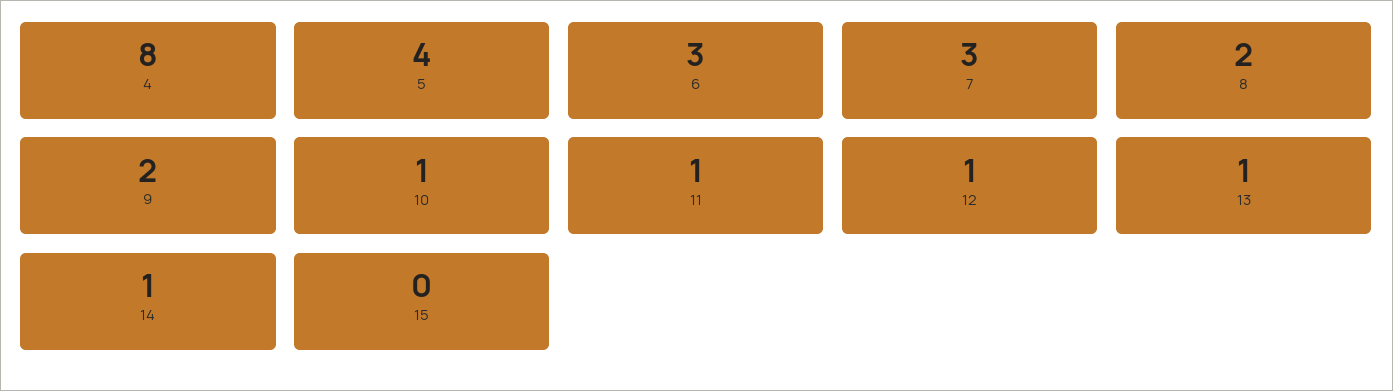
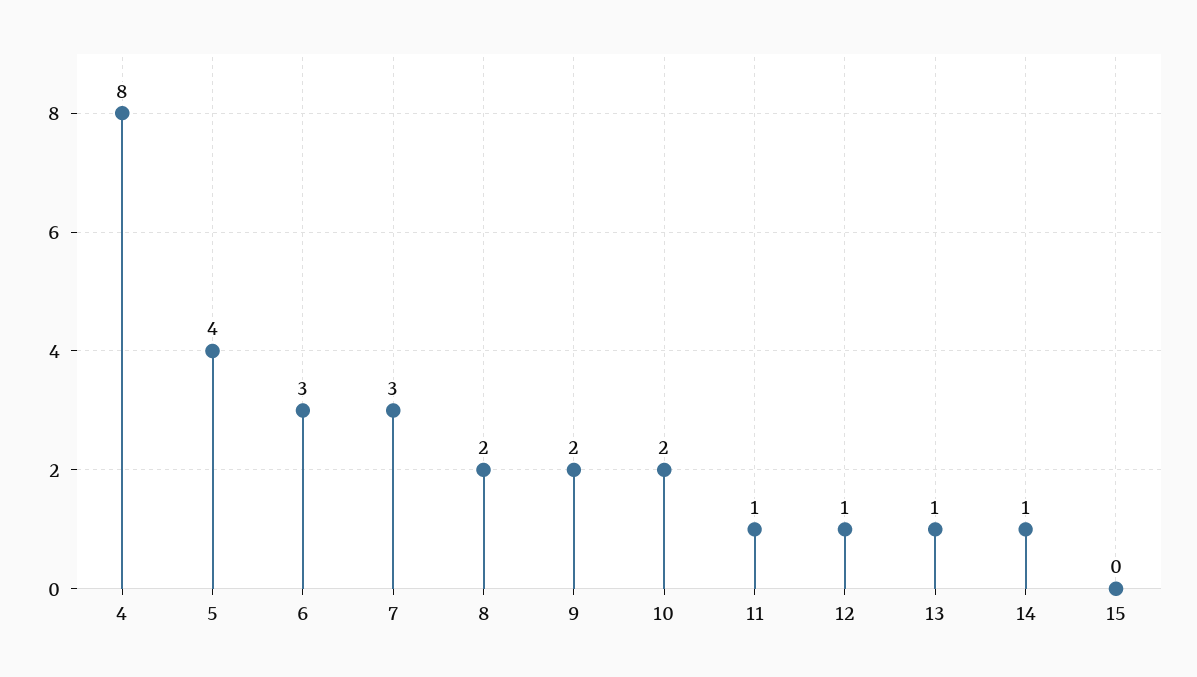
  {
    "4": 8,
    "5": 4,
    "6": 3,
    "7": 3,
    "8": 2,
    "9": 2,
-   "10": 1,
+   "10": 2,
    "11": 1,
    "12": 1,
    "13": 1,
    "14": 1,
    "15": 0
  }

